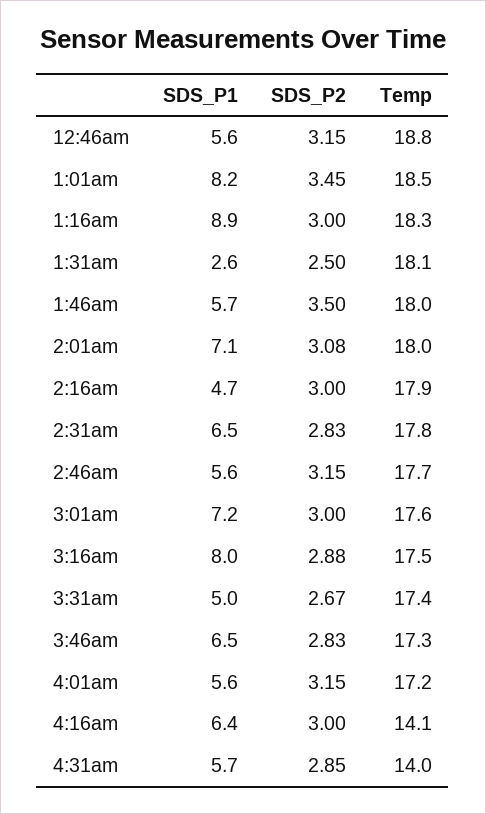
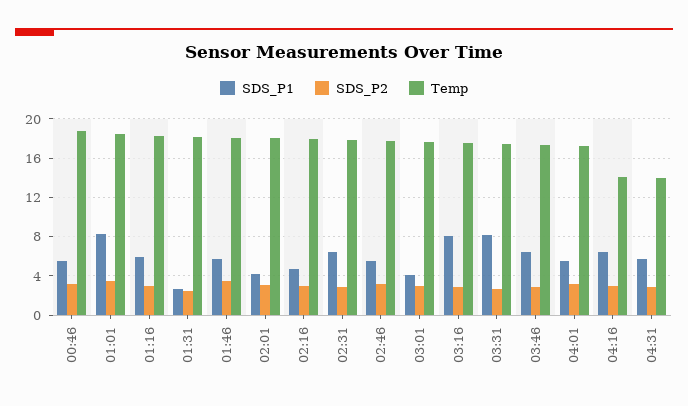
  {
    "SDS_P1": {
      "12:46am": 5.6,
      "1:01am": 8.2,
-     "1:16am": 8.9,
+     "1:16am": 6,
      "1:31am": 2.6,
      "1:46am": 5.7,
-     "2:01am": 7.1,
+     "2:01am": 4,
      "2:16am": 4.7,
      "2:31am": 6.5,
      "2:46am": 5.6,
-     "3:01am": 7.2,
+     "3:01am": 4,
      "3:16am": 8,
-     "3:31am": 5,
+     "3:31am": 8,
      "3:46am": 6.5,
      "4:01am": 5.6,
      "4:16am": 6.4,
      "4:31am": 5.7
    },
    "SDS_P2": {
      "12:46am": 3.15,
      "1:01am": 3.45,
      "1:16am": 3,
      "1:31am": 2.5,
      "1:46am": 3.5,
      "2:01am": 3.08,
      "2:16am": 3,
      "2:31am": 2.83,
      "2:46am": 3.15,
      "3:01am": 3,
      "3:16am": 2.88,
      "3:31am": 2.67,
      "3:46am": 2.83,
      "4:01am": 3.15,
      "4:16am": 3,
      "4:31am": 2.85
    },
    "Temp": {
      "12:46am": 18.8,
      "1:01am": 18.5,
      "1:16am": 18.3,
      "1:31am": 18.1,
      "1:46am": 18,
      "2:01am": 18,
      "2:16am": 17.9,
      "2:31am": 17.8,
      "2:46am": 17.7,
      "3:01am": 17.6,
      "3:16am": 17.5,
      "3:31am": 17.4,
      "3:46am": 17.3,
      "4:01am": 17.2,
      "4:16am": 14.1,
      "4:31am": 14
    }
  }

